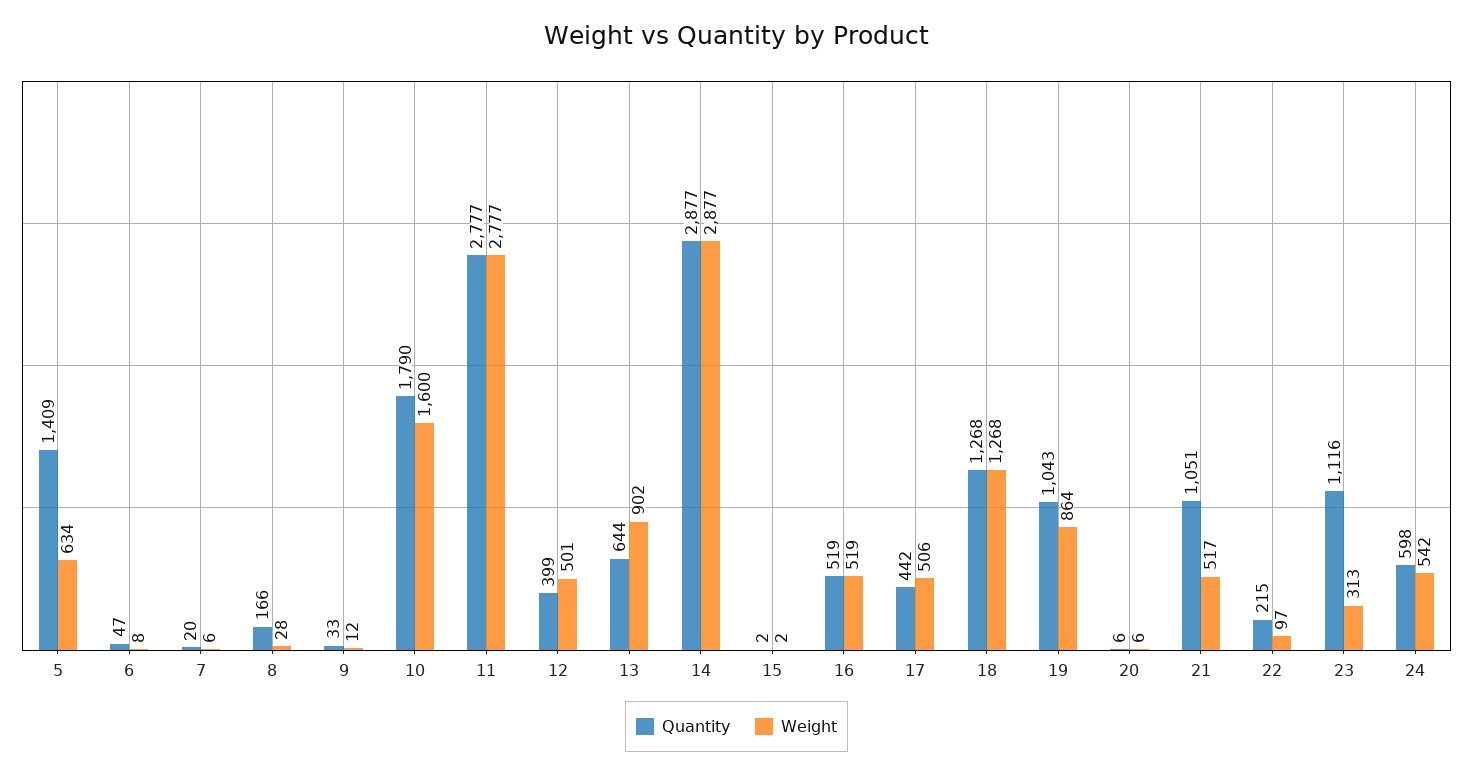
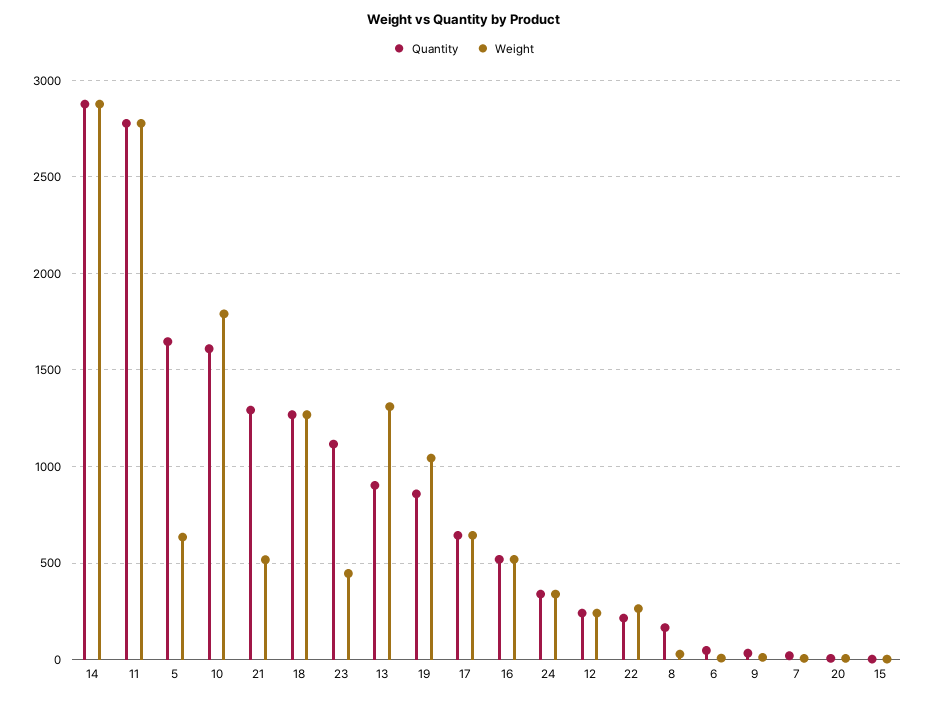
  {
    "Quantity": {
-     "5": 1409,
+     "5": 1650,
      "6": 47,
      "7": 20,
      "8": 166,
      "9": 33,
-     "10": 1790,
+     "10": 1600,
      "11": 2777,
-     "12": 399,
+     "12": 250,
-     "13": 644,
+     "13": 900,
      "14": 2877,
      "15": 2,
      "16": 519,
-     "17": 442,
+     "17": 650,
      "18": 1268,
-     "19": 1043,
+     "19": 850,
      "20": 6,
-     "21": 1051,
+     "21": 1300,
      "22": 215,
      "23": 1116,
-     "24": 598
+     "24": 350
    },
    "Weight": {
      "5": 634,
      "6": 8,
      "7": 6,
      "8": 28,
      "9": 12,
-     "10": 1600,
+     "10": 1800,
      "11": 2777,
-     "12": 501,
+     "12": 250,
-     "13": 902,
+     "13": 1300,
      "14": 2877,
      "15": 2,
      "16": 519,
-     "17": 506,
+     "17": 650,
      "18": 1268,
-     "19": 864,
+     "19": 1050,
      "20": 6,
      "21": 517,
-     "22": 97,
+     "22": 250,
-     "23": 313,
+     "23": 450,
-     "24": 542
+     "24": 350
    }
  }

